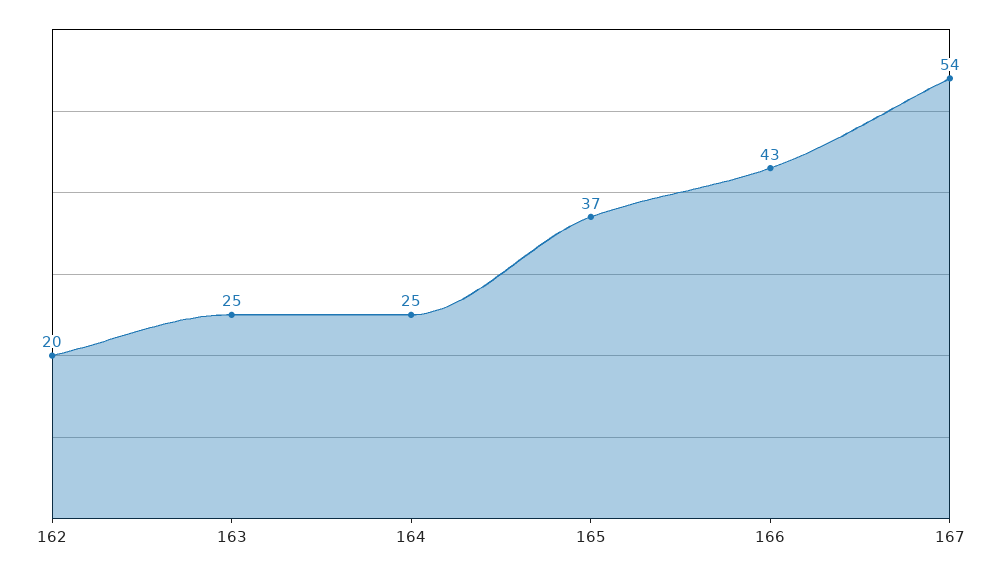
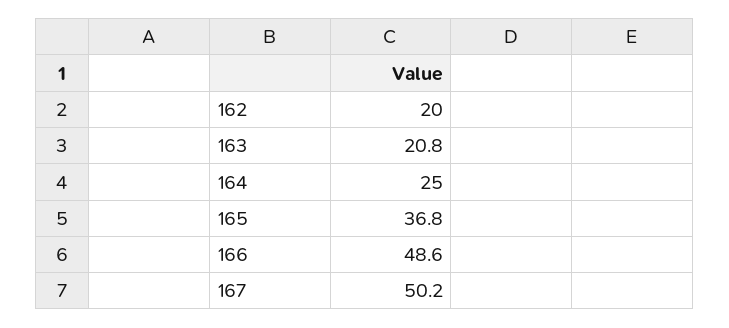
  {
    "162": 20,
-   "163": 25,
+   "163": 20.8,
    "164": 25,
    "165": 36.8,
-   "166": 43,
+   "166": 48.6,
-   "167": 54
+   "167": 50.2
  }

